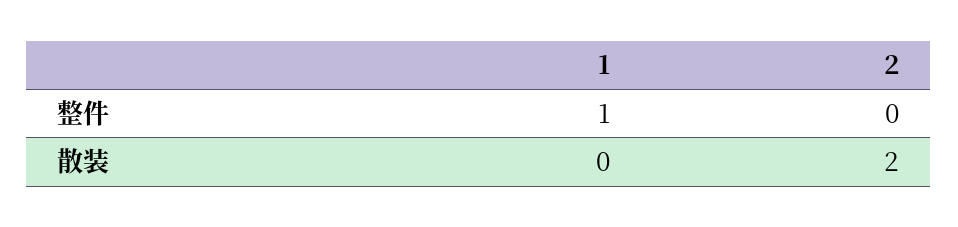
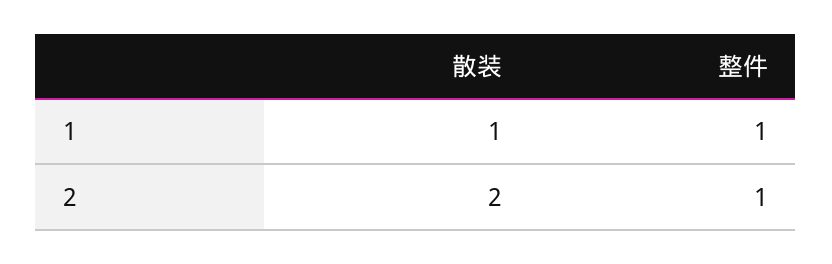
  {
    "1": {
      "整件": 1,
-     "散装": 0
+     "散装": 1
    },
    "2": {
-     "整件": 0,
+     "整件": 1,
      "散装": 2
    }
  }

